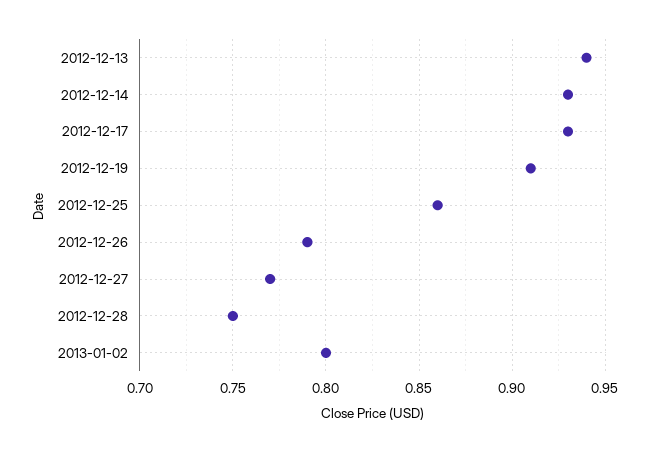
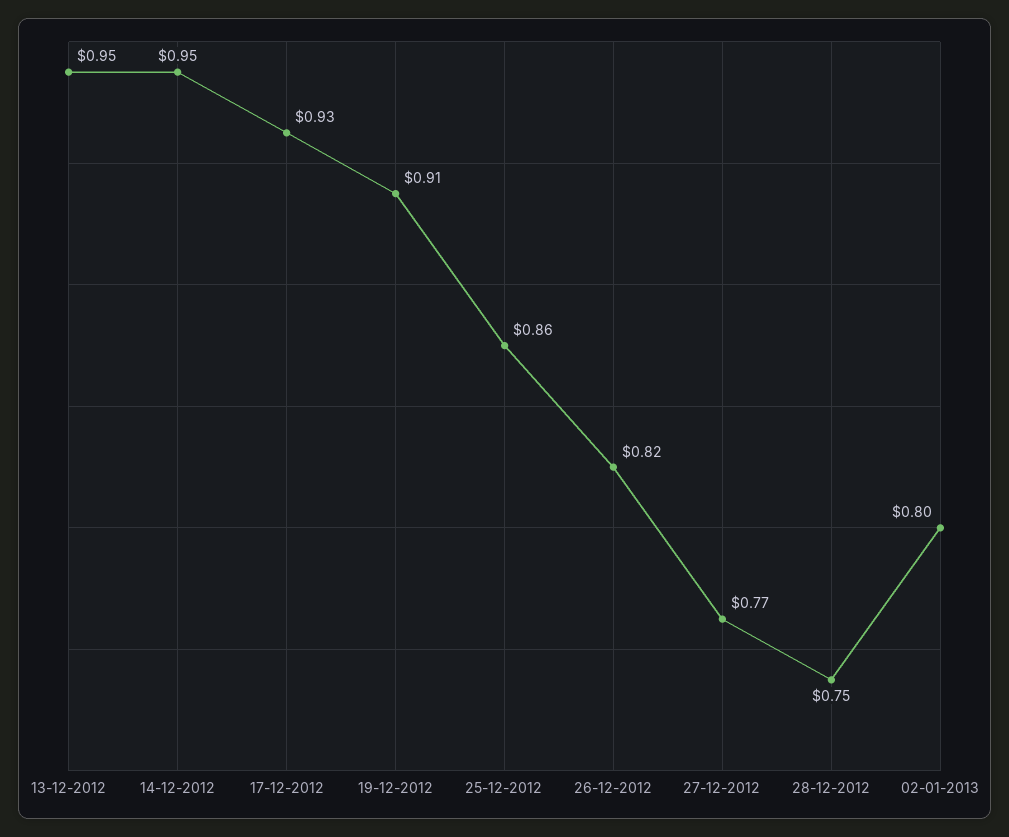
  {
-   "2012-12-13": 0.94,
+   "2012-12-13": 0.95,
-   "2012-12-14": 0.93,
+   "2012-12-14": 0.95,
    "2012-12-17": 0.93,
    "2012-12-19": 0.91,
    "2012-12-25": 0.86,
-   "2012-12-26": 0.79,
+   "2012-12-26": 0.82,
    "2012-12-27": 0.77,
    "2012-12-28": 0.75,
    "2013-01-02": 0.8
  }

